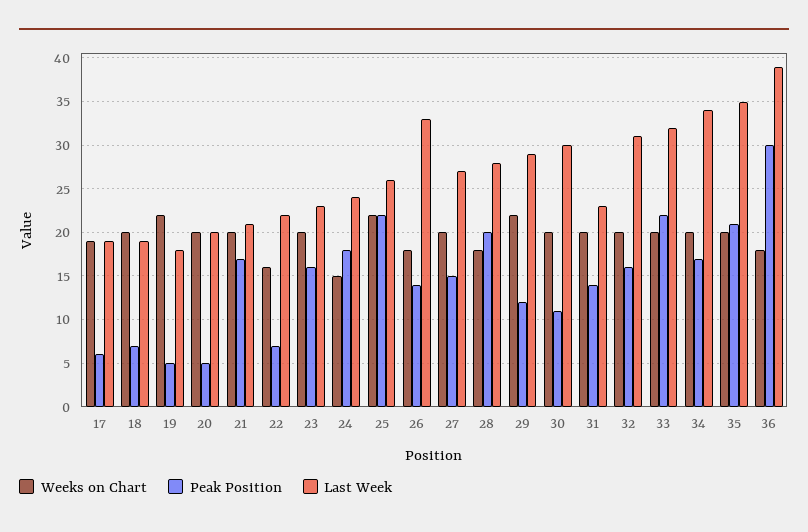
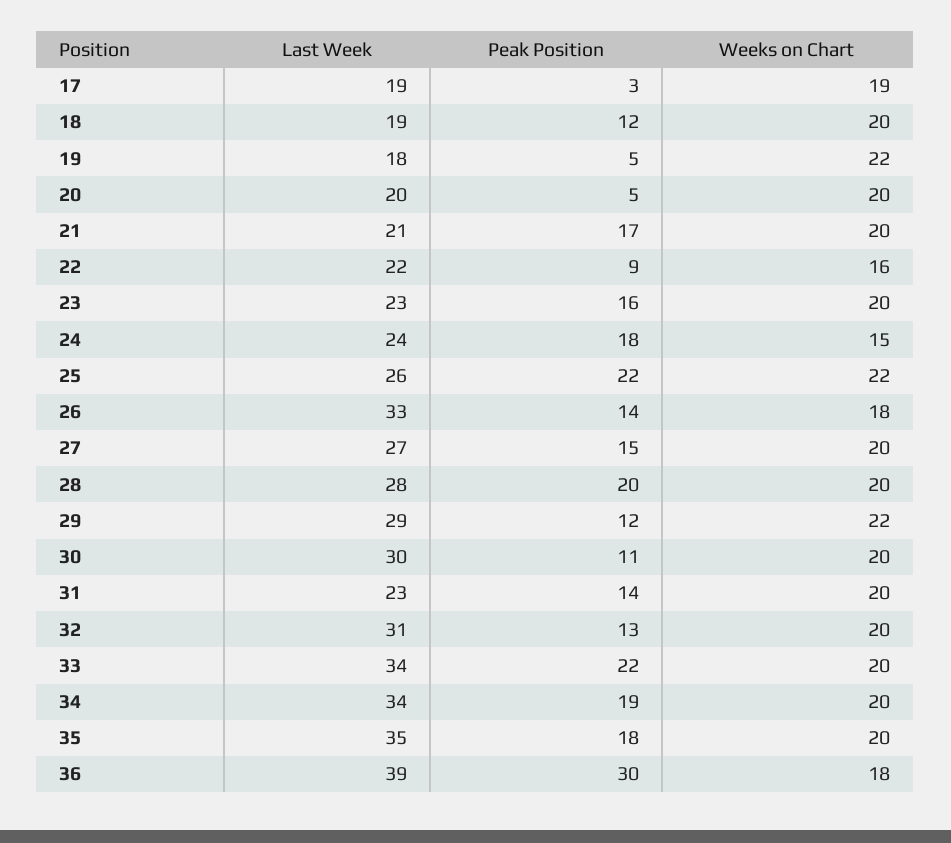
  {
    "Weeks on Chart": {
      "17": 19,
      "18": 20,
      "19": 22,
      "20": 20,
      "21": 20,
      "22": 16,
      "23": 20,
      "24": 15,
      "25": 22,
      "26": 18,
      "27": 20,
-     "28": 18,
+     "28": 20,
      "29": 22,
      "30": 20,
      "31": 20,
      "32": 20,
      "33": 20,
      "34": 20,
      "35": 20,
      "36": 18
    },
    "Peak Position": {
-     "17": 6,
+     "17": 3,
-     "18": 7,
+     "18": 12,
      "19": 5,
      "20": 5,
      "21": 17,
-     "22": 7,
+     "22": 9,
      "23": 16,
      "24": 18,
      "25": 22,
      "26": 14,
      "27": 15,
      "28": 20,
      "29": 12,
      "30": 11,
      "31": 14,
-     "32": 16,
+     "32": 13,
      "33": 22,
-     "34": 17,
+     "34": 19,
-     "35": 21,
+     "35": 18,
      "36": 30
    },
    "Last Week": {
      "17": 19,
      "18": 19,
      "19": 18,
      "20": 20,
      "21": 21,
      "22": 22,
      "23": 23,
      "24": 24,
      "25": 26,
      "26": 33,
      "27": 27,
      "28": 28,
      "29": 29,
      "30": 30,
      "31": 23,
      "32": 31,
-     "33": 32,
+     "33": 34,
      "34": 34,
      "35": 35,
      "36": 39
    }
  }

